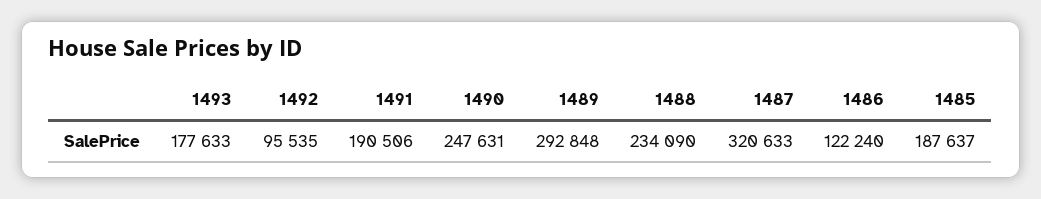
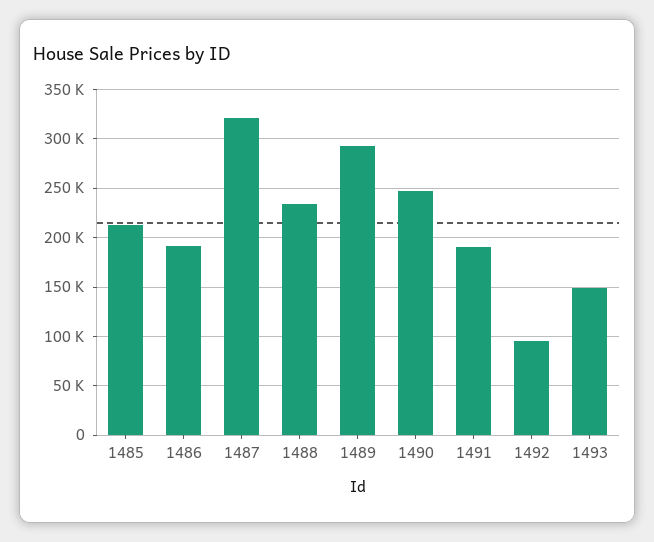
  {
-   "1493": 177633,
+   "1493": 150000,
    "1492": 95535,
    "1491": 190506,
    "1490": 247631,
    "1489": 292848,
    "1488": 234090,
    "1487": 320633,
-   "1486": 122240,
+   "1486": 190000,
-   "1485": 187637
+   "1485": 210000
  }

